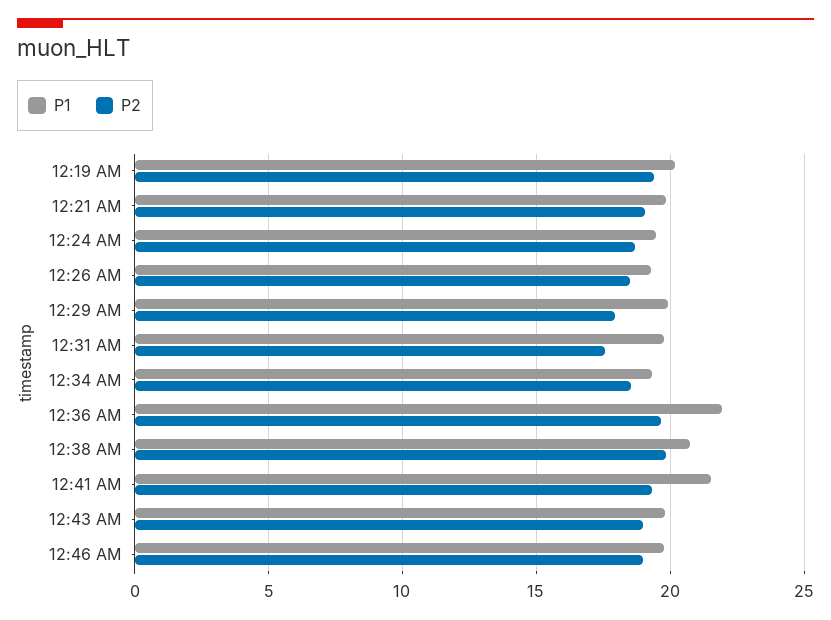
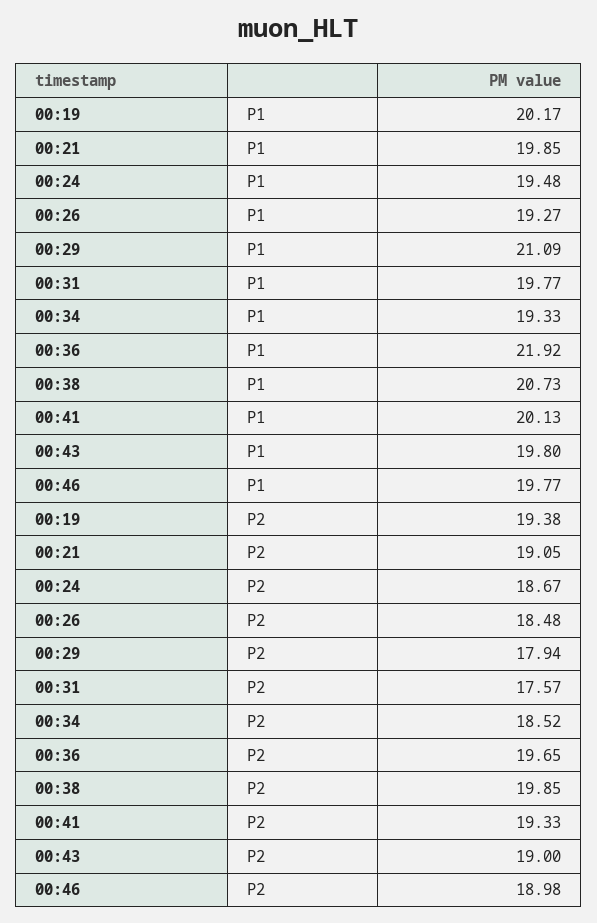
  {
    "P1": {
      "12:19 AM": 20.17,
      "12:21 AM": 19.85,
      "12:24 AM": 19.48,
      "12:26 AM": 19.27,
-     "12:29 AM": 20,
+     "12:29 AM": 21.09,
      "12:31 AM": 19.77,
      "12:34 AM": 19.33,
      "12:36 AM": 21.92,
      "12:38 AM": 20.73,
-     "12:41 AM": 21.5,
+     "12:41 AM": 20.13,
      "12:43 AM": 19.8,
      "12:46 AM": 19.77
    },
    "P2": {
      "12:19 AM": 19.38,
      "12:21 AM": 19.05,
      "12:24 AM": 18.67,
      "12:26 AM": 18.48,
      "12:29 AM": 17.94,
      "12:31 AM": 17.57,
      "12:34 AM": 18.52,
      "12:36 AM": 19.65,
      "12:38 AM": 19.85,
      "12:41 AM": 19.33,
      "12:43 AM": 19,
      "12:46 AM": 18.98
    }
  }

